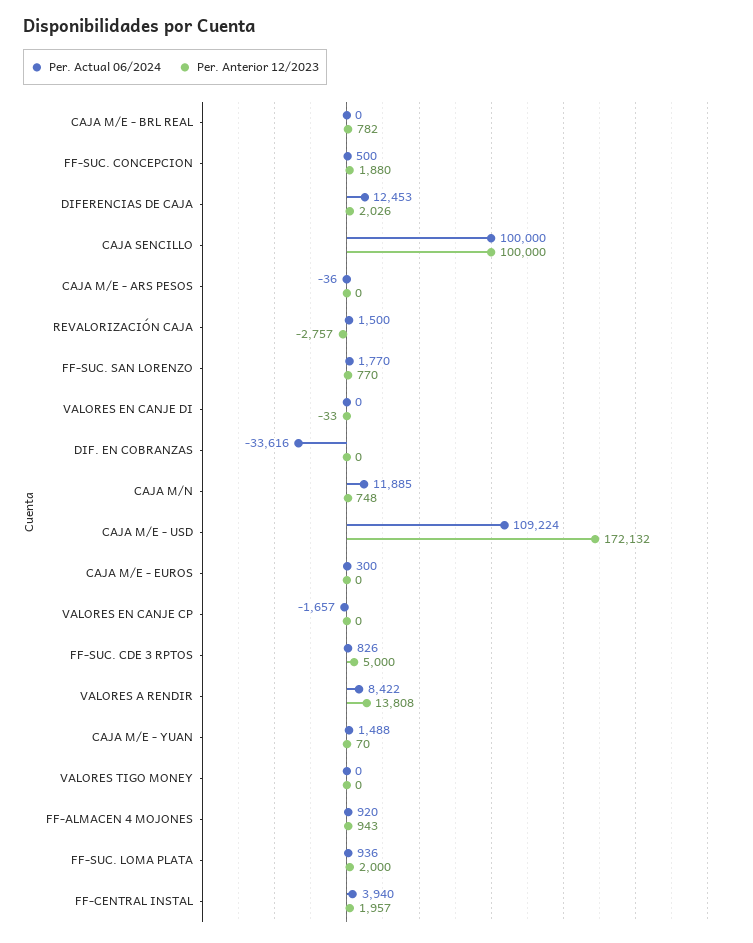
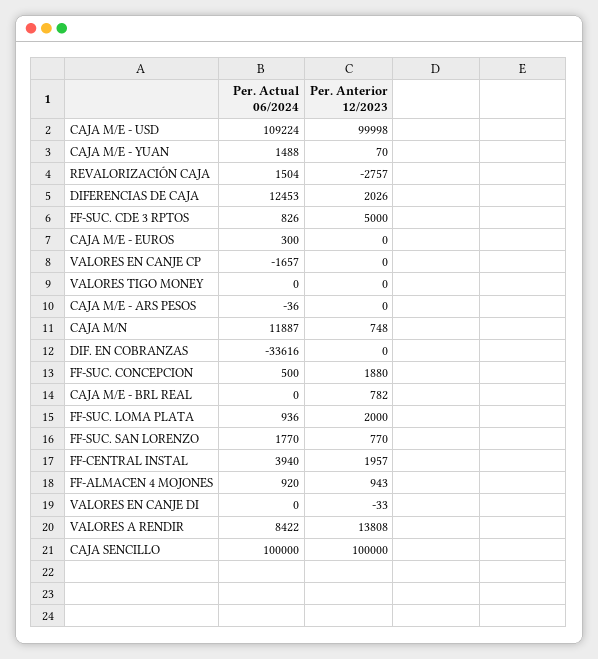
  {
    "Per. Actual 06/2024": {
      "CAJA M/E - BRL REAL": 0,
      "FF-SUC. CONCEPCION": 500,
      "DIFERENCIAS DE CAJA": 12453,
      "CAJA SENCILLO": 100000,
      "CAJA M/E - ARS PESOS": -36,
-     "REVALORIZACIÓN CAJA": 1500,
+     "REVALORIZACIÓN CAJA": 1504,
      "FF-SUC. SAN LORENZO": 1770,
      "VALORES EN CANJE DI": 0,
      "DIF. EN COBRANZAS": -33616,
-     "CAJA M/N": 11885,
+     "CAJA M/N": 11887,
      "CAJA M/E - USD": 109224,
      "CAJA M/E - EUROS": 300,
      "VALORES EN CANJE CP": -1657,
      "FF-SUC. CDE 3 RPTOS": 826,
      "VALORES A RENDIR": 8422,
      "CAJA M/E - YUAN": 1488,
      "VALORES TIGO MONEY": 0,
      "FF-ALMACEN 4 MOJONES": 920,
      "FF-SUC. LOMA PLATA": 936,
      "FF-CENTRAL INSTAL": 3940
    },
    "Per. Anterior 12/2023": {
      "CAJA M/E - BRL REAL": 782,
      "FF-SUC. CONCEPCION": 1880,
      "DIFERENCIAS DE CAJA": 2026,
      "CAJA SENCILLO": 100000,
      "CAJA M/E - ARS PESOS": 0,
      "REVALORIZACIÓN CAJA": -2757,
      "FF-SUC. SAN LORENZO": 770,
      "VALORES EN CANJE DI": -33,
      "DIF. EN COBRANZAS": 0,
      "CAJA M/N": 748,
-     "CAJA M/E - USD": 172132,
+     "CAJA M/E - USD": 99998,
      "CAJA M/E - EUROS": 0,
      "VALORES EN CANJE CP": 0,
      "FF-SUC. CDE 3 RPTOS": 5000,
      "VALORES A RENDIR": 13808,
      "CAJA M/E - YUAN": 70,
      "VALORES TIGO MONEY": 0,
      "FF-ALMACEN 4 MOJONES": 943,
      "FF-SUC. LOMA PLATA": 2000,
      "FF-CENTRAL INSTAL": 1957
    }
  }

